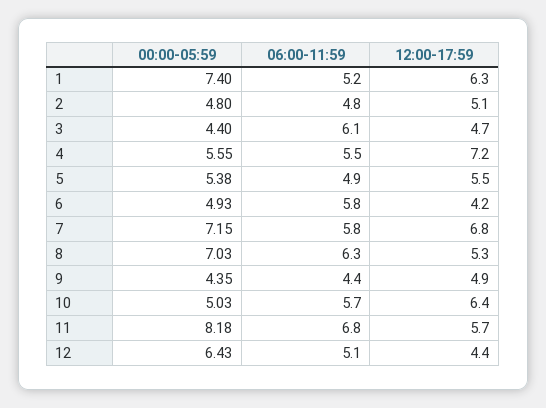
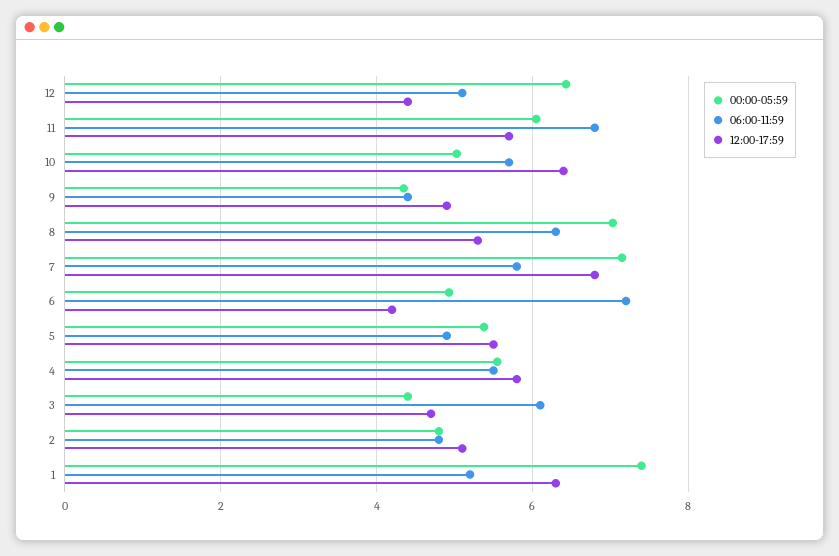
  {
    "00:00-05:59": {
      "1": 7.4,
      "2": 4.8,
      "3": 4.4,
      "4": 5.55,
      "5": 5.38,
      "6": 4.93,
      "7": 7.15,
      "8": 7.03,
      "9": 4.35,
      "10": 5.03,
-     "11": 8.18,
+     "11": 6,
      "12": 6.43
    },
    "06:00-11:59": {
      "1": 5.2,
      "2": 4.8,
      "3": 6.1,
      "4": 5.5,
      "5": 4.9,
-     "6": 5.8,
+     "6": 7.2,
      "7": 5.8,
      "8": 6.3,
      "9": 4.4,
      "10": 5.7,
      "11": 6.8,
      "12": 5.1
    },
    "12:00-17:59": {
      "1": 6.3,
      "2": 5.1,
      "3": 4.7,
-     "4": 7.2,
+     "4": 5.8,
      "5": 5.5,
      "6": 4.2,
      "7": 6.8,
      "8": 5.3,
      "9": 4.9,
      "10": 6.4,
      "11": 5.7,
      "12": 4.4
    }
  }

